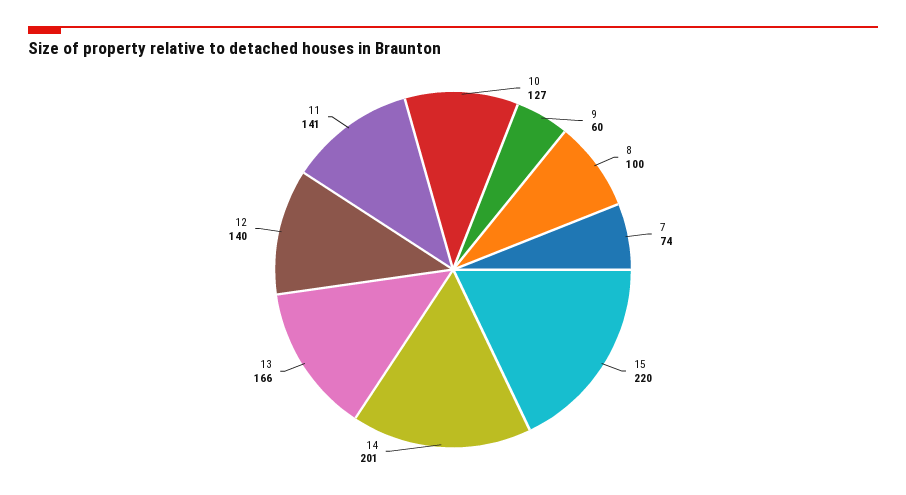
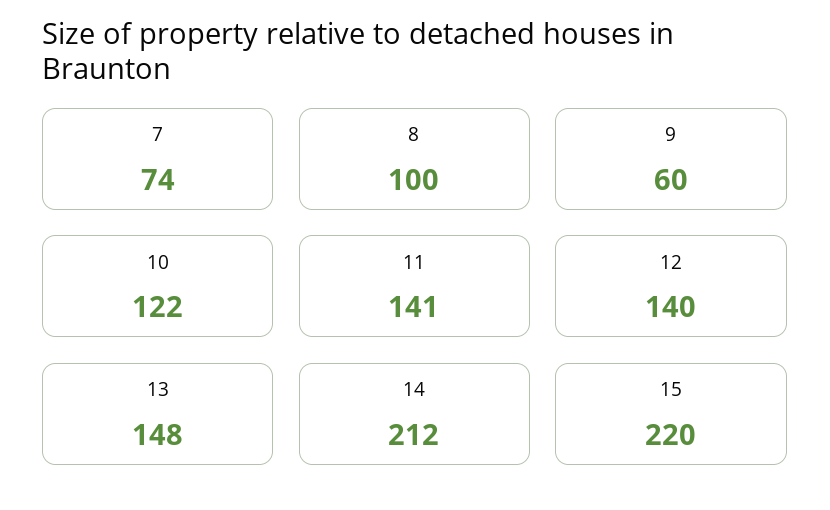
  {
-   "10": 127,
+   "10": 122,
    "9": 60,
    "8": 100,
    "7": 74,
    "15": 220,
-   "14": 201,
+   "14": 212,
-   "13": 166,
+   "13": 148,
    "12": 140,
    "11": 141
  }

